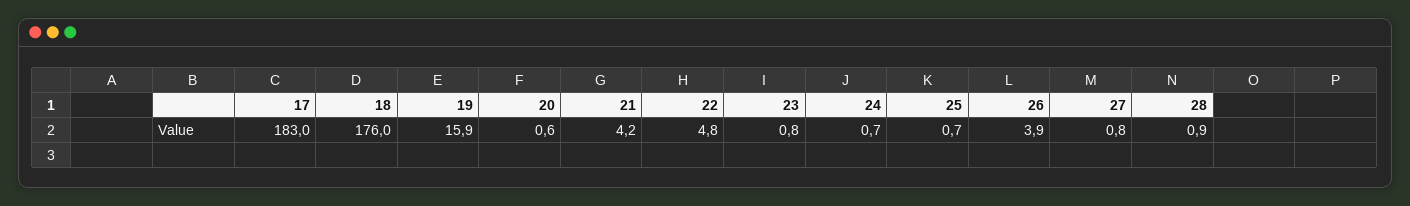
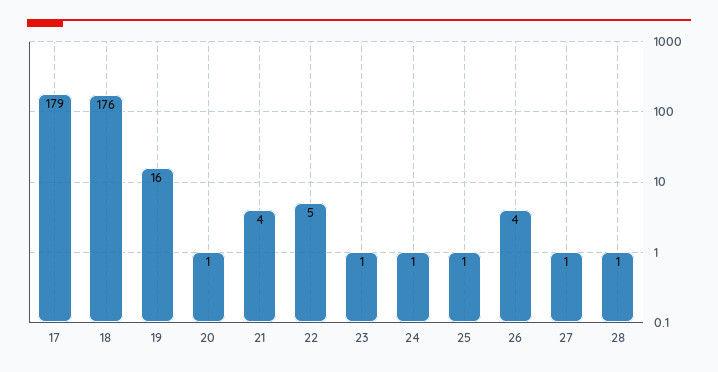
  {
-   "17": 183,
+   "17": 179,
    "18": 176,
    "19": 15.9,
    "20": 0.6,
    "21": 4.2,
    "22": 4.8,
    "23": 0.8,
    "24": 0.7,
    "25": 0.7,
    "26": 3.9,
    "27": 0.8,
    "28": 0.9
  }

